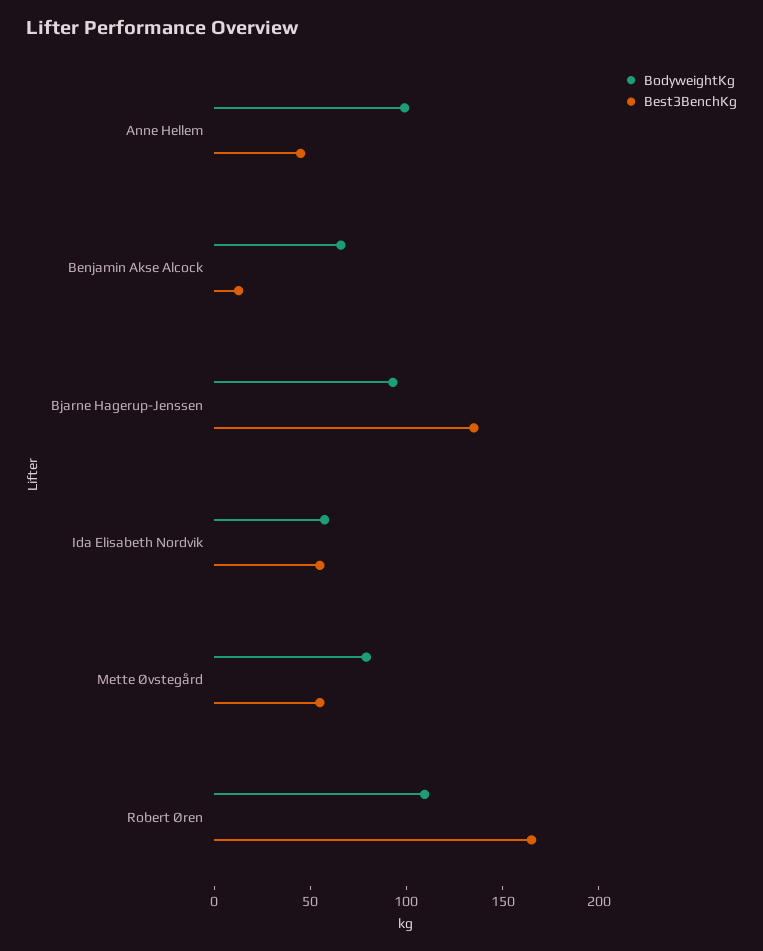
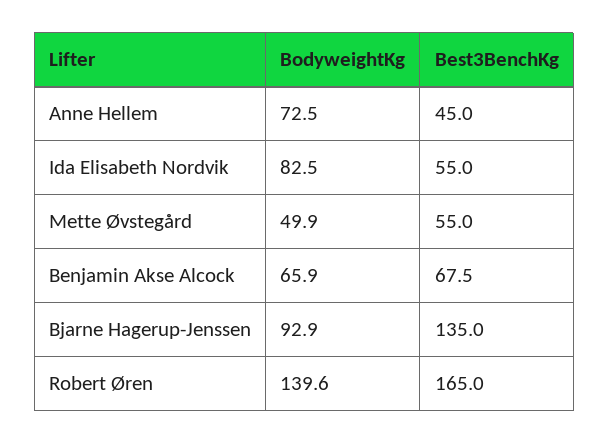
  {
    "BodyweightKg": {
-     "Anne Hellem": 100,
+     "Anne Hellem": 72.5,
      "Benjamin Akse Alcock": 65.9,
      "Bjarne Hagerup-Jenssen": 92.9,
-     "Ida Elisabeth Nordvik": 60,
+     "Ida Elisabeth Nordvik": 82.5,
-     "Mette Øvstegård": 80,
+     "Mette Øvstegård": 49.9,
-     "Robert Øren": 110
+     "Robert Øren": 139.6
    },
    "Best3BenchKg": {
      "Anne Hellem": 45,
-     "Benjamin Akse Alcock": 10,
+     "Benjamin Akse Alcock": 67.5,
      "Bjarne Hagerup-Jenssen": 135,
      "Ida Elisabeth Nordvik": 55,
      "Mette Øvstegård": 55,
      "Robert Øren": 165
    }
  }

